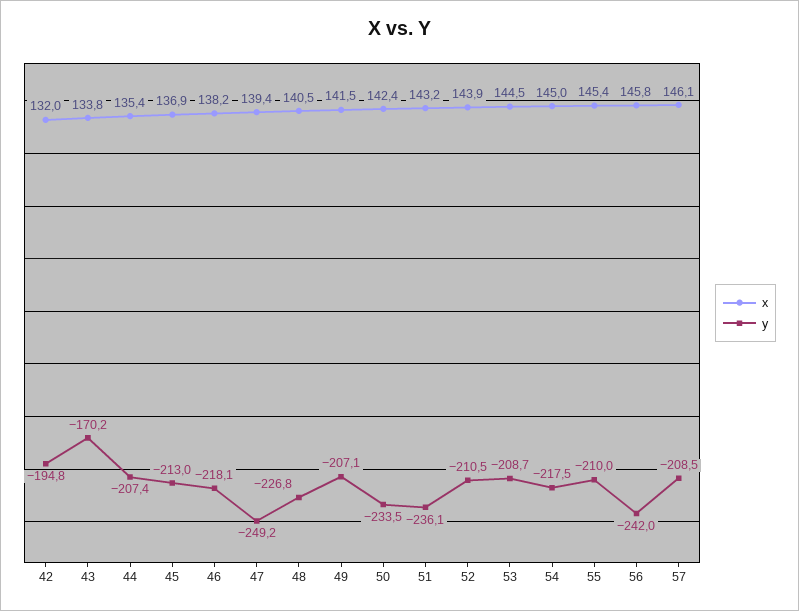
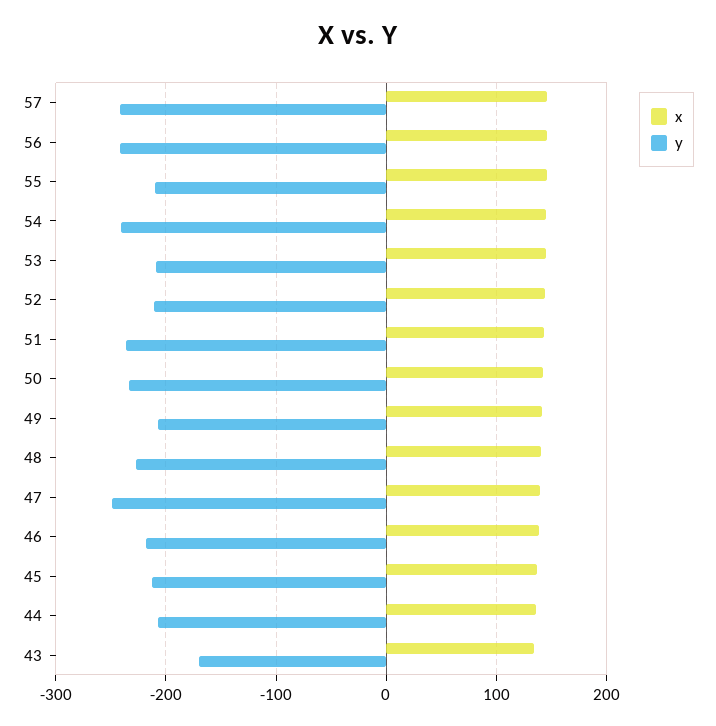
  {
    "x": {
-     "42": 132,
      "43": 133.8,
      "44": 135.4,
      "45": 136.9,
      "46": 138.2,
      "47": 139.4,
      "48": 140.5,
      "49": 141.5,
      "50": 142.4,
      "51": 143.2,
      "52": 143.9,
      "53": 144.5,
      "54": 145,
      "55": 145.4,
      "56": 145.8,
      "57": 146.1
    },
    "y": {
-     "42": -194.8,
      "43": -170.2,
      "44": -207.4,
      "45": -213,
      "46": -218.1,
      "47": -249.2,
      "48": -226.8,
      "49": -207.1,
      "50": -233.5,
      "51": -236.1,
      "52": -210.5,
      "53": -208.7,
-     "54": -217.5,
+     "54": -240,
      "55": -210,
      "56": -242,
-     "57": -208.5
+     "57": -240
    }
  }

